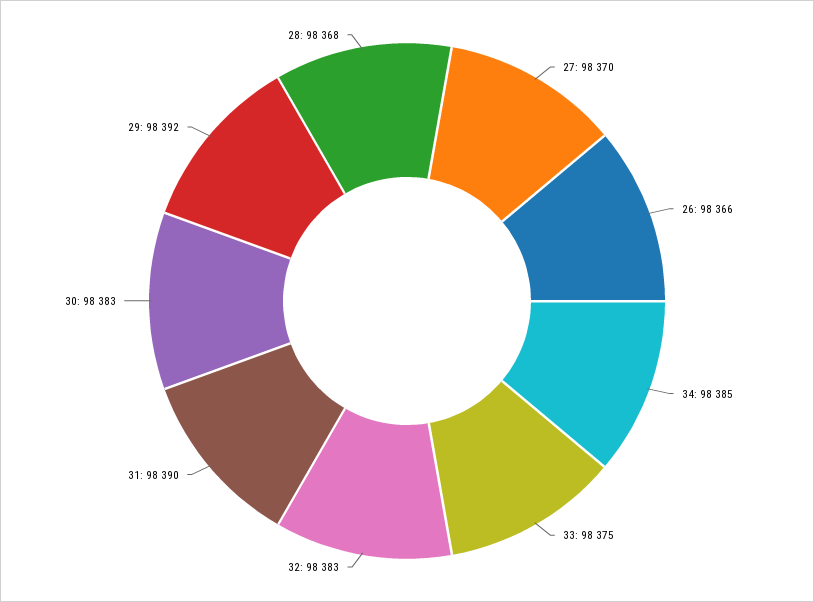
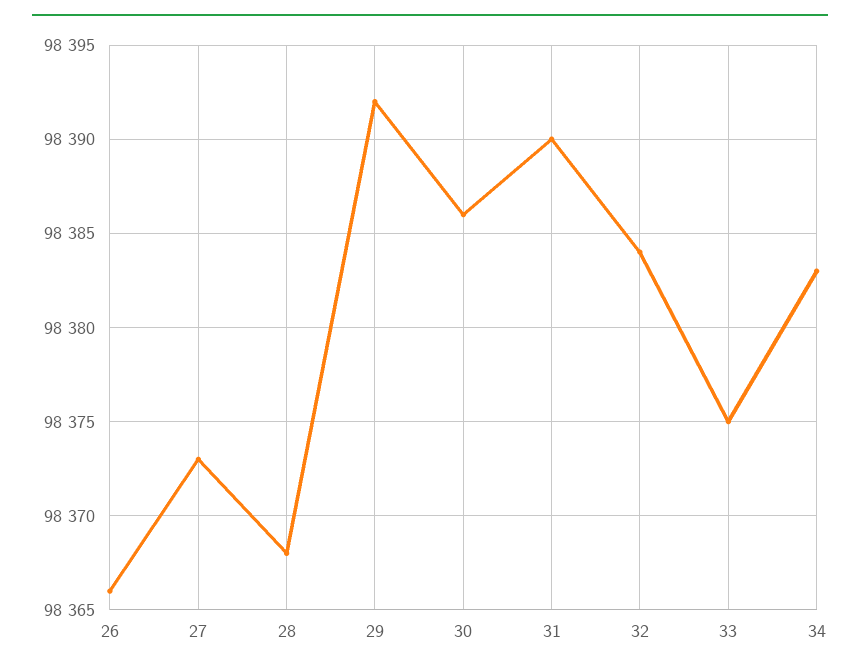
  {
-   "27": 98370,
+   "27": 98373,
    "26": 98366,
-   "34": 98385,
+   "34": 98383,
    "33": 98375,
-   "32": 98383,
+   "32": 98384,
    "31": 98390,
-   "30": 98383,
+   "30": 98386,
    "29": 98392,
    "28": 98368
  }

